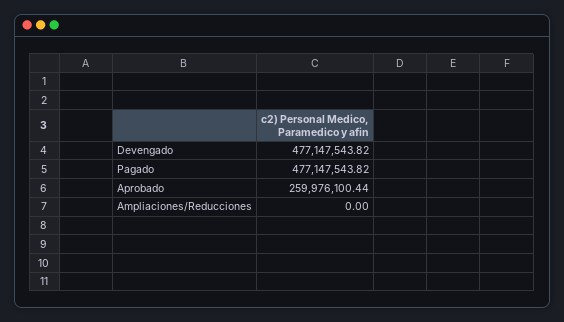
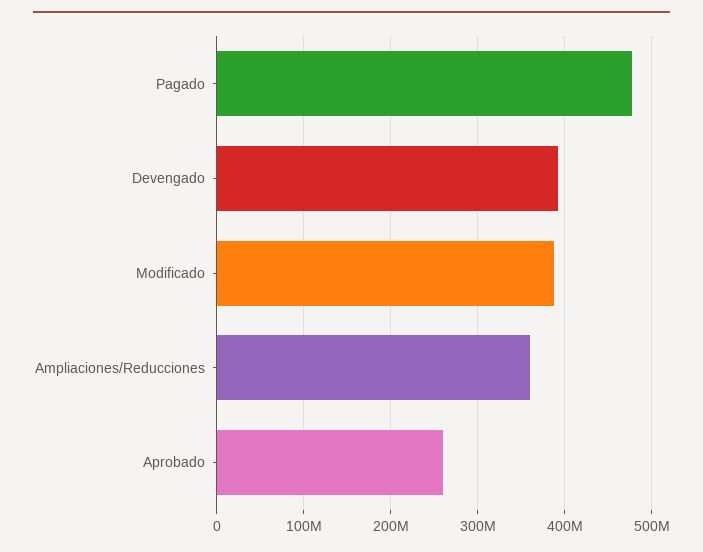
  {
-   "Devengado": 477147543.82,
+   "Devengado": 390000000,
    "Pagado": 477147543.82,
    "Aprobado": 259976100.44,
-   "Ampliaciones/Reducciones": 0
+   "Ampliaciones/Reducciones": 360000000,
+   "Modificado": 390000000
  }

